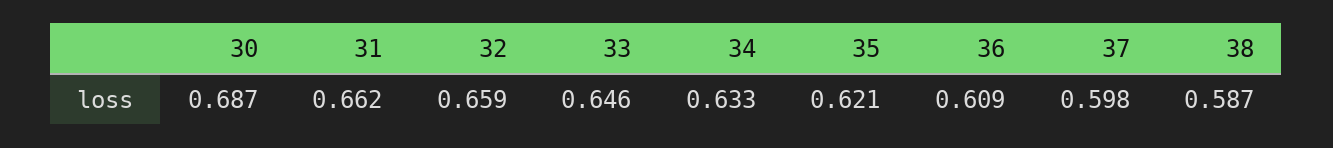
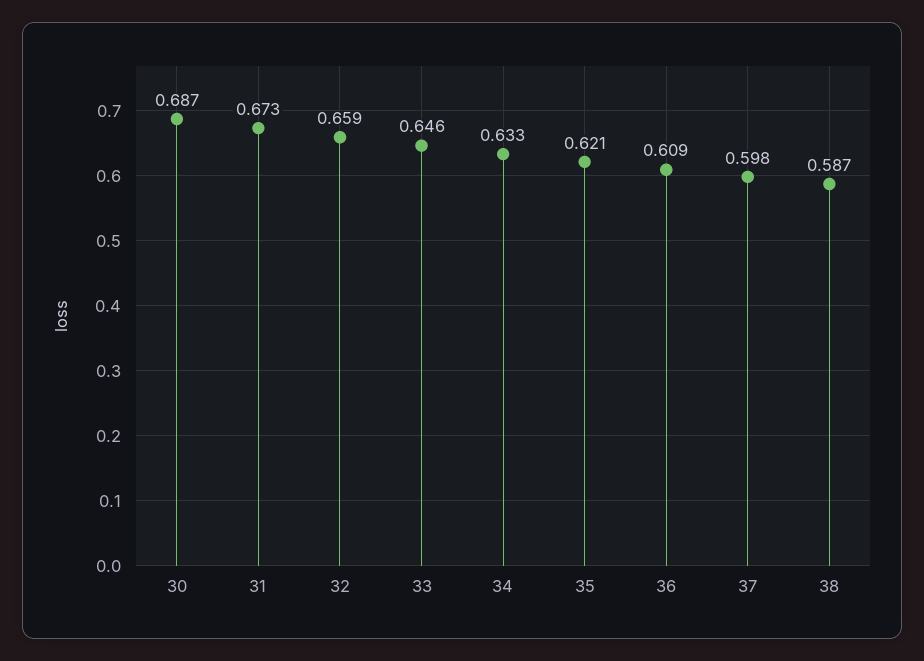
  {
    "30": 0.687,
-   "31": 0.662,
+   "31": 0.673,
    "32": 0.659,
    "33": 0.646,
    "34": 0.633,
    "35": 0.621,
    "36": 0.609,
    "37": 0.598,
    "38": 0.587
  }

